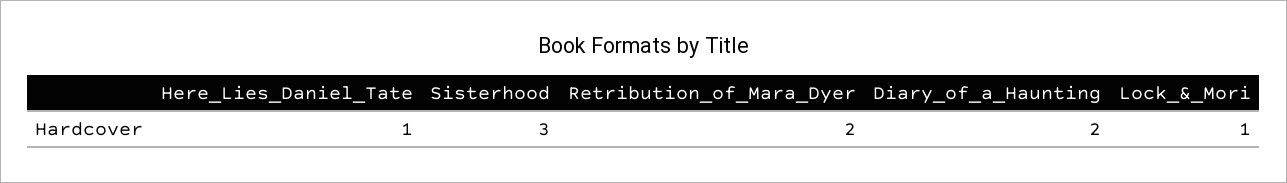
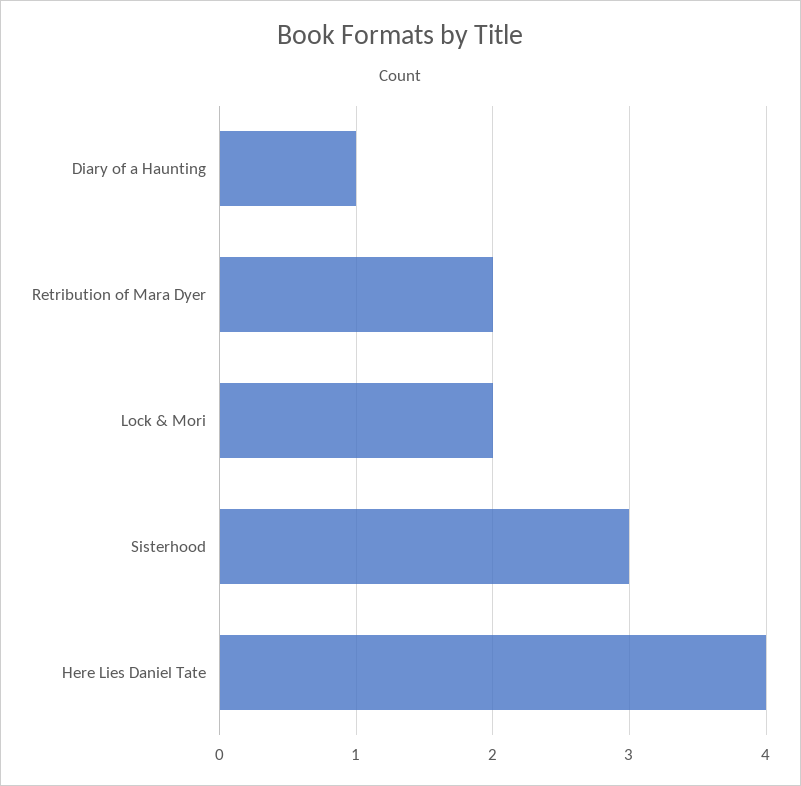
  {
-   "Here_Lies_Daniel_Tate": 1,
+   "Here_Lies_Daniel_Tate": 4,
    "Sisterhood": 3,
    "Retribution_of_Mara_Dyer": 2,
-   "Diary_of_a_Haunting": 2,
+   "Diary_of_a_Haunting": 1,
-   "Lock_&_Mori": 1
+   "Lock_&_Mori": 2
  }

